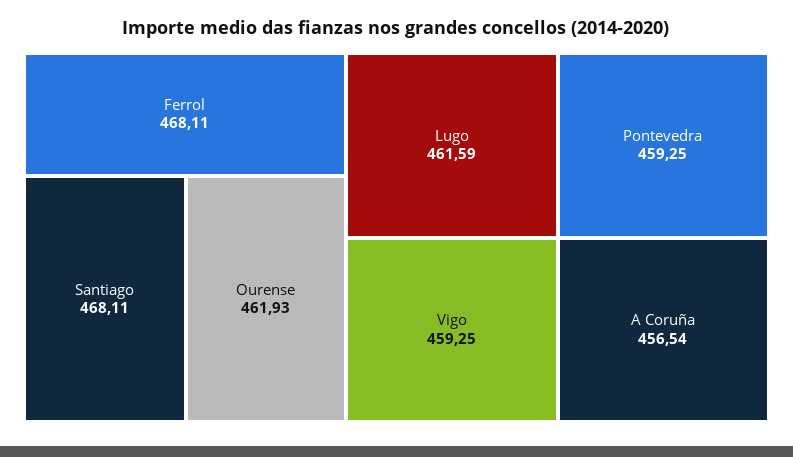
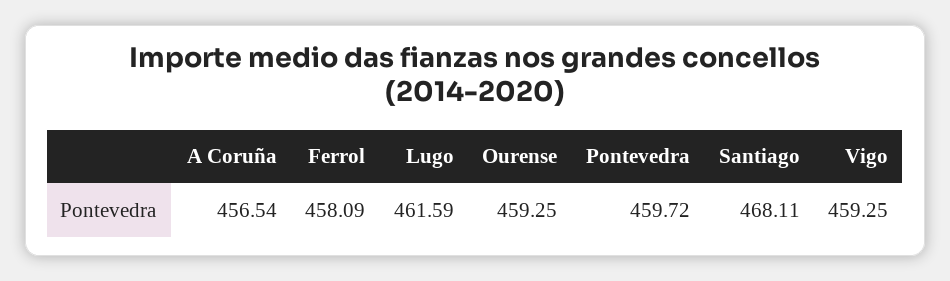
  {
-   "Ferrol": 468.11,
+   "Ferrol": 458.09,
    "Santiago": 468.11,
-   "Ourense": 461.93,
+   "Ourense": 459.25,
    "Lugo": 461.59,
    "Vigo": 459.25,
-   "Pontevedra": 459.25,
+   "Pontevedra": 459.72,
    "A Coruña": 456.54
  }

